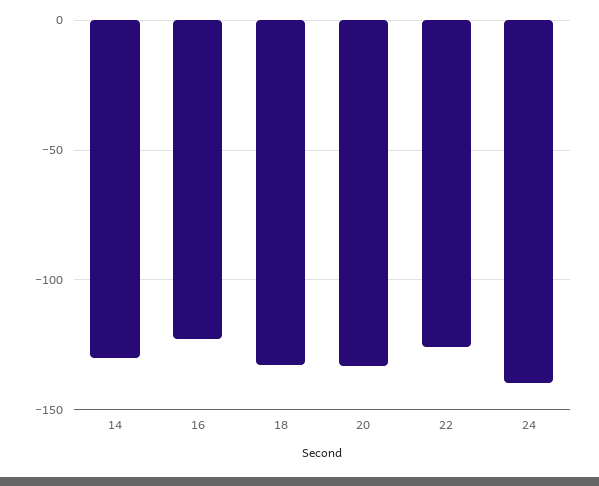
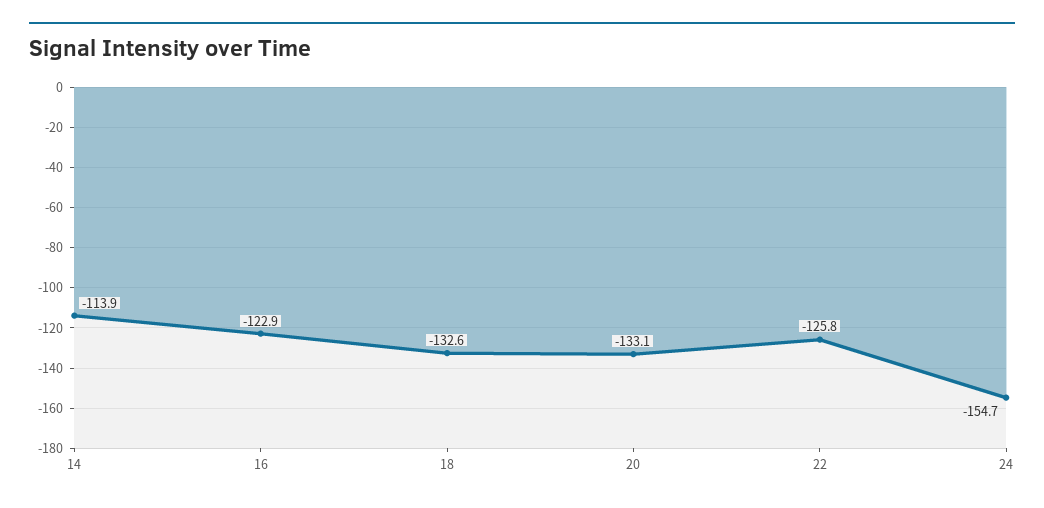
  {
-   "14": -130,
+   "14": -113.9,
    "16": -122.9,
    "18": -132.6,
    "20": -133.1,
    "22": -125.8,
-   "24": -140
+   "24": -154.7
  }

